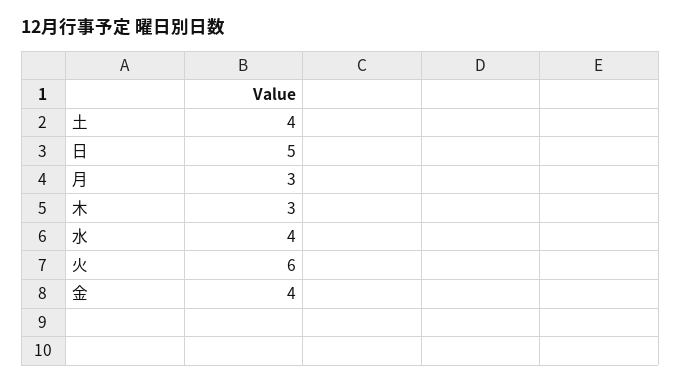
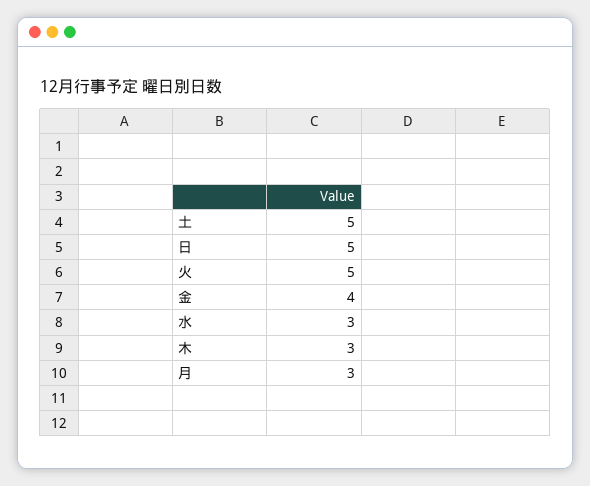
  {
-   "土": 4,
+   "土": 5,
    "日": 5,
    "月": 3,
    "木": 3,
-   "水": 4,
+   "水": 3,
-   "火": 6,
+   "火": 5,
    "金": 4
  }

